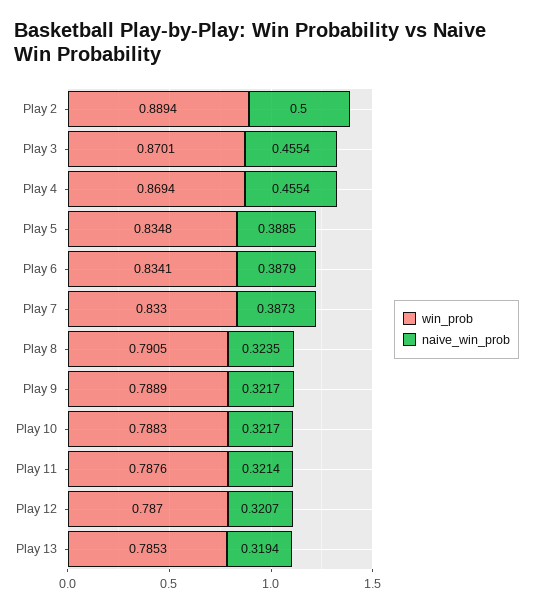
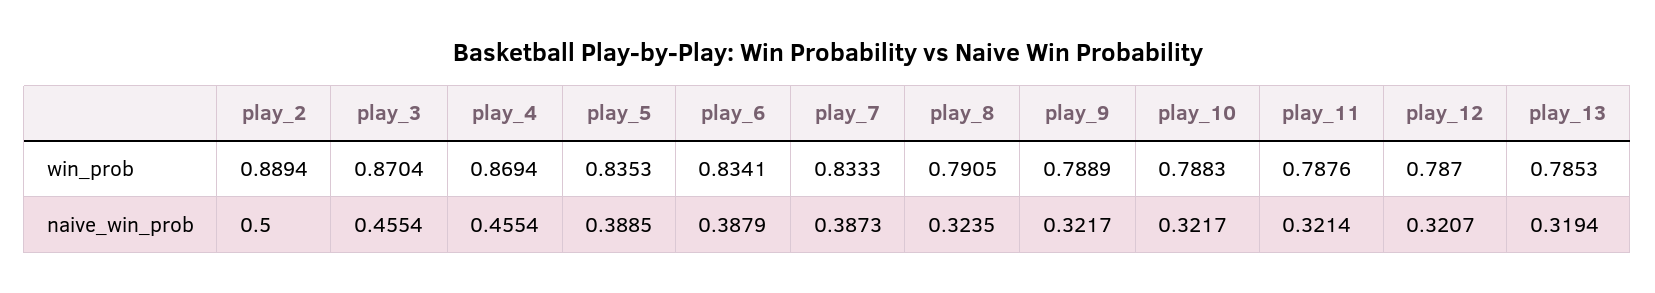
  {
    "win_prob": {
      "Play 2": 0.8894,
-     "Play 3": 0.8701,
+     "Play 3": 0.8704,
      "Play 4": 0.8694,
-     "Play 5": 0.8348,
+     "Play 5": 0.8353,
      "Play 6": 0.8341,
-     "Play 7": 0.833,
+     "Play 7": 0.8333,
      "Play 8": 0.7905,
      "Play 9": 0.7889,
      "Play 10": 0.7883,
      "Play 11": 0.7876,
      "Play 12": 0.787,
      "Play 13": 0.7853
    },
    "naive_win_prob": {
      "Play 2": 0.5,
      "Play 3": 0.4554,
      "Play 4": 0.4554,
      "Play 5": 0.3885,
      "Play 6": 0.3879,
      "Play 7": 0.3873,
      "Play 8": 0.3235,
      "Play 9": 0.3217,
      "Play 10": 0.3217,
      "Play 11": 0.3214,
      "Play 12": 0.3207,
      "Play 13": 0.3194
    }
  }

